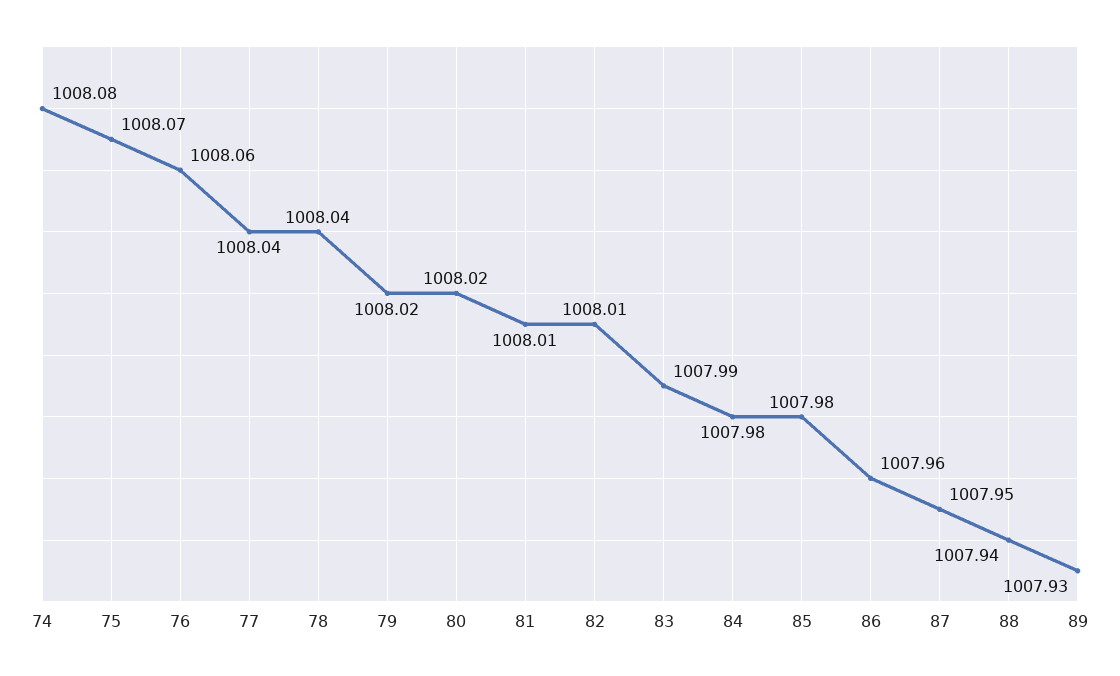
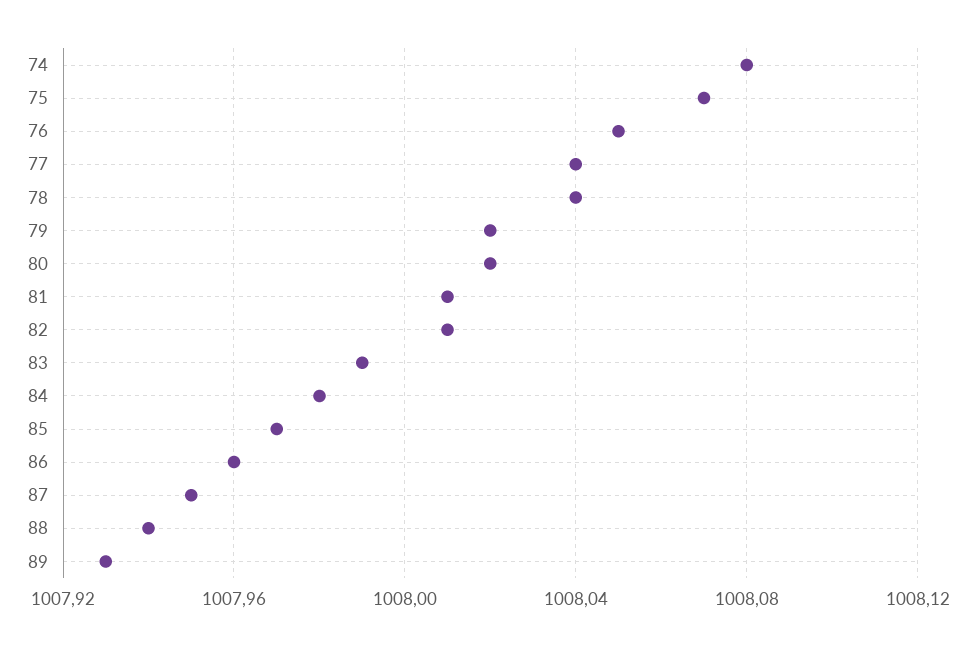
  {
    "74": 1008.08,
    "75": 1008.07,
-   "76": 1008.06,
+   "76": 1008.05,
    "77": 1008.04,
    "78": 1008.04,
    "79": 1008.02,
    "80": 1008.02,
    "81": 1008.01,
    "82": 1008.01,
    "83": 1007.99,
    "84": 1007.98,
-   "85": 1007.98,
+   "85": 1007.97,
    "86": 1007.96,
    "87": 1007.95,
    "88": 1007.94,
    "89": 1007.93
  }

